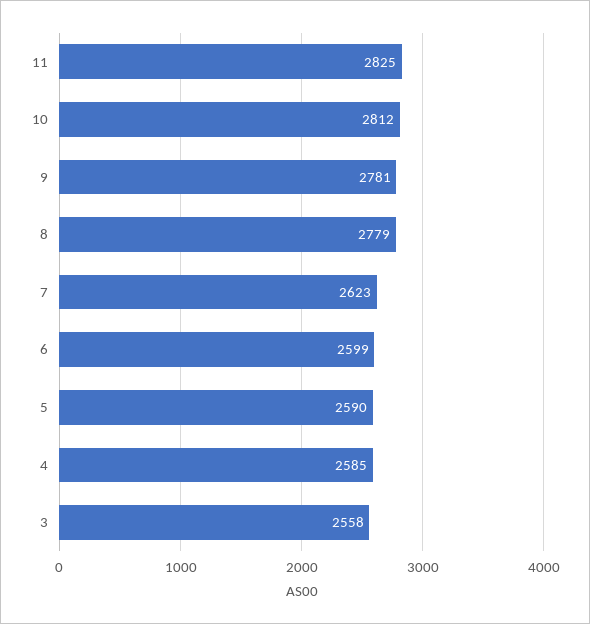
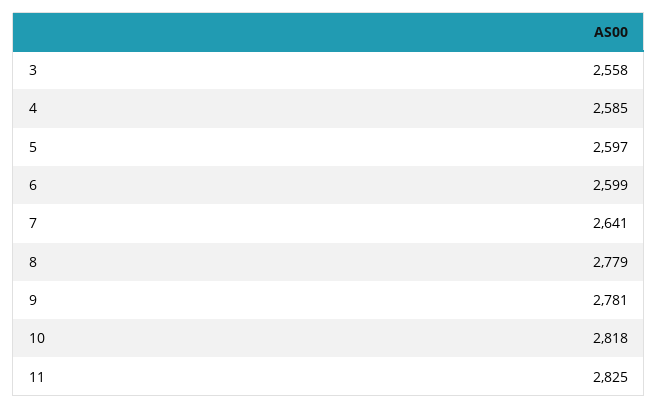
  {
    "11": 2825,
-   "10": 2812,
+   "10": 2818,
    "9": 2781,
    "8": 2779,
-   "7": 2623,
+   "7": 2641,
    "6": 2599,
-   "5": 2590,
+   "5": 2597,
    "4": 2585,
    "3": 2558
  }

